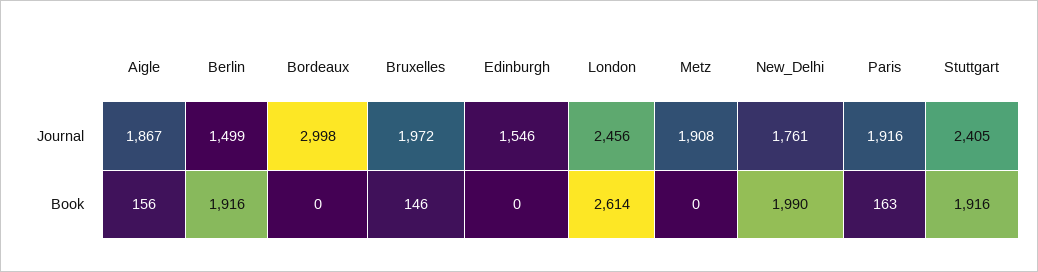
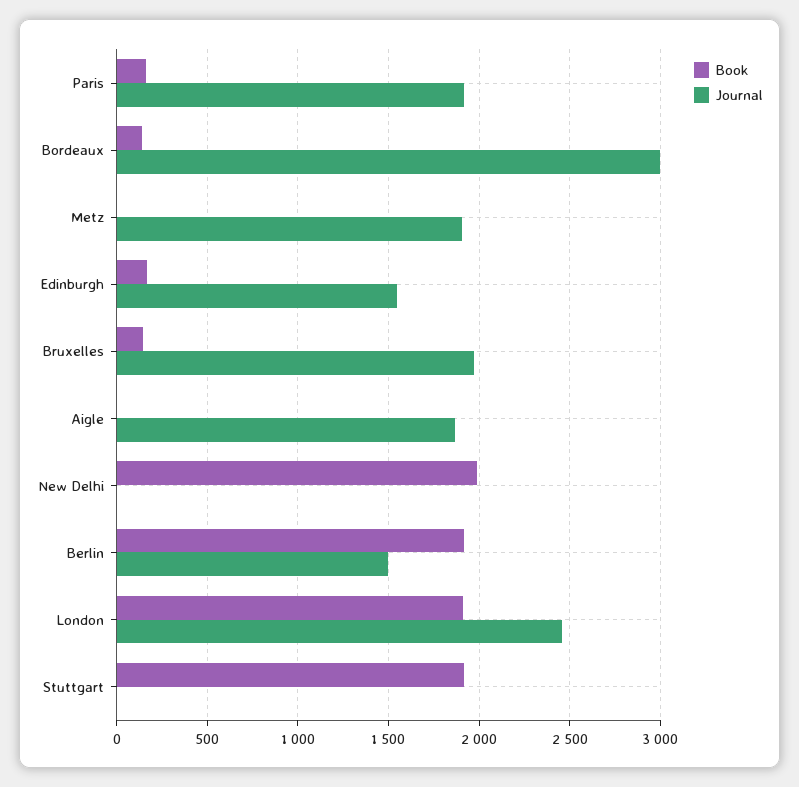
  {
    "Journal": {
      "Aigle": 1867,
      "Berlin": 1499,
      "Bordeaux": 2998,
      "Bruxelles": 1972,
      "Edinburgh": 1546,
      "London": 2456,
      "Metz": 1908,
-     "New_Delhi": 1761,
+     "New_Delhi": 0,
      "Paris": 1916,
-     "Stuttgart": 2405
+     "Stuttgart": 0
    },
    "Book": {
-     "Aigle": 156,
+     "Aigle": 0,
      "Berlin": 1916,
-     "Bordeaux": 0,
+     "Bordeaux": 150,
      "Bruxelles": 146,
-     "Edinburgh": 0,
+     "Edinburgh": 150,
-     "London": 2614,
+     "London": 1900,
      "Metz": 0,
      "New_Delhi": 1990,
      "Paris": 163,
      "Stuttgart": 1916
    }
  }

